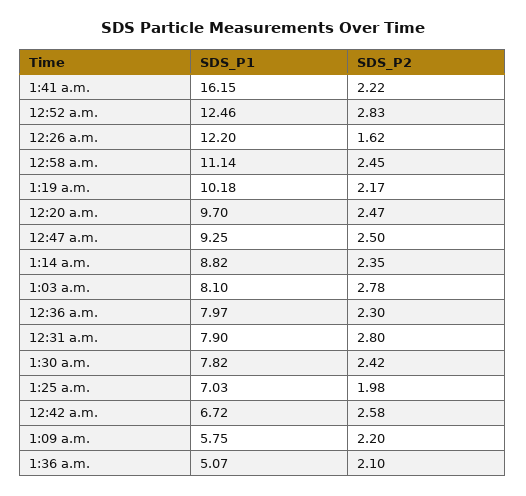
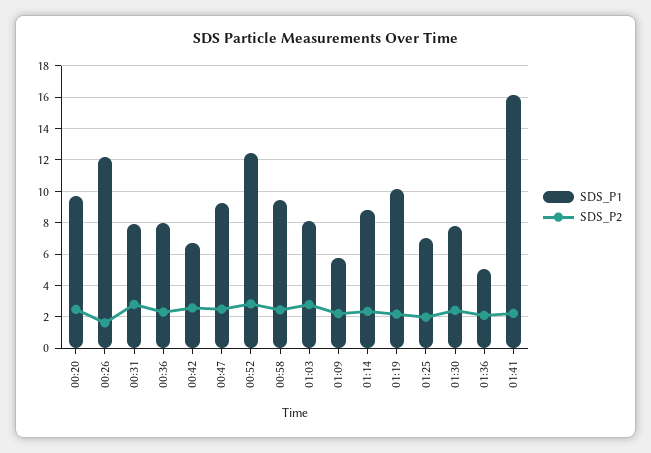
  {
    "SDS_P1": {
      "1:41 a.m.": 16.15,
      "12:52 a.m.": 12.46,
      "12:26 a.m.": 12.2,
-     "12:58 a.m.": 11.14,
+     "12:58 a.m.": 9.5,
      "1:19 a.m.": 10.18,
      "12:20 a.m.": 9.7,
      "12:47 a.m.": 9.25,
      "1:14 a.m.": 8.82,
      "1:03 a.m.": 8.1,
      "12:36 a.m.": 7.97,
      "12:31 a.m.": 7.9,
      "1:30 a.m.": 7.82,
      "1:25 a.m.": 7.03,
      "12:42 a.m.": 6.72,
      "1:09 a.m.": 5.75,
      "1:36 a.m.": 5.07
    },
    "SDS_P2": {
      "1:41 a.m.": 2.22,
      "12:52 a.m.": 2.83,
      "12:26 a.m.": 1.62,
      "12:58 a.m.": 2.45,
      "1:19 a.m.": 2.17,
      "12:20 a.m.": 2.47,
      "12:47 a.m.": 2.5,
      "1:14 a.m.": 2.35,
      "1:03 a.m.": 2.78,
      "12:36 a.m.": 2.3,
      "12:31 a.m.": 2.8,
      "1:30 a.m.": 2.42,
      "1:25 a.m.": 1.98,
      "12:42 a.m.": 2.58,
      "1:09 a.m.": 2.2,
      "1:36 a.m.": 2.1
    }
  }

